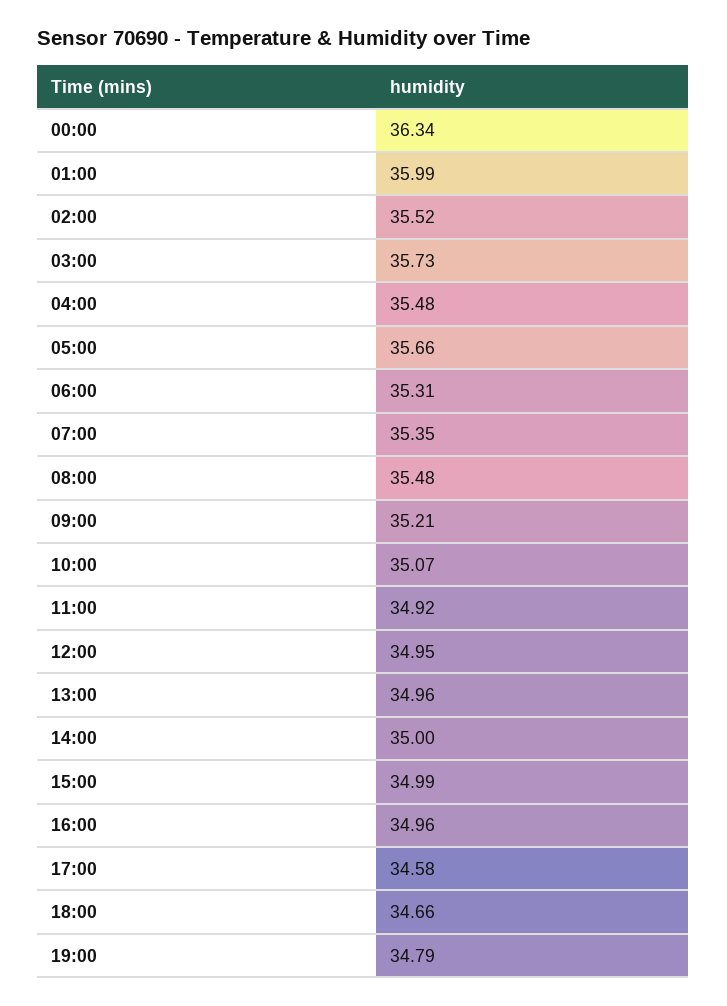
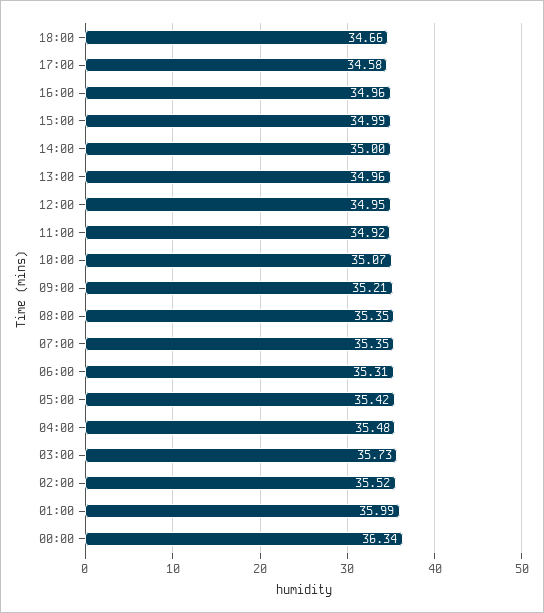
  {
    "00:00": 36.34,
    "01:00": 35.99,
    "02:00": 35.52,
    "03:00": 35.73,
    "04:00": 35.48,
-   "05:00": 35.66,
+   "05:00": 35.42,
    "06:00": 35.31,
    "07:00": 35.35,
-   "08:00": 35.48,
+   "08:00": 35.35,
    "09:00": 35.21,
    "10:00": 35.07,
    "11:00": 34.92,
    "12:00": 34.95,
    "13:00": 34.96,
    "14:00": 35,
    "15:00": 34.99,
    "16:00": 34.96,
    "17:00": 34.58,
-   "18:00": 34.66,
+   "18:00": 34.66
-   "19:00": 34.79
  }

